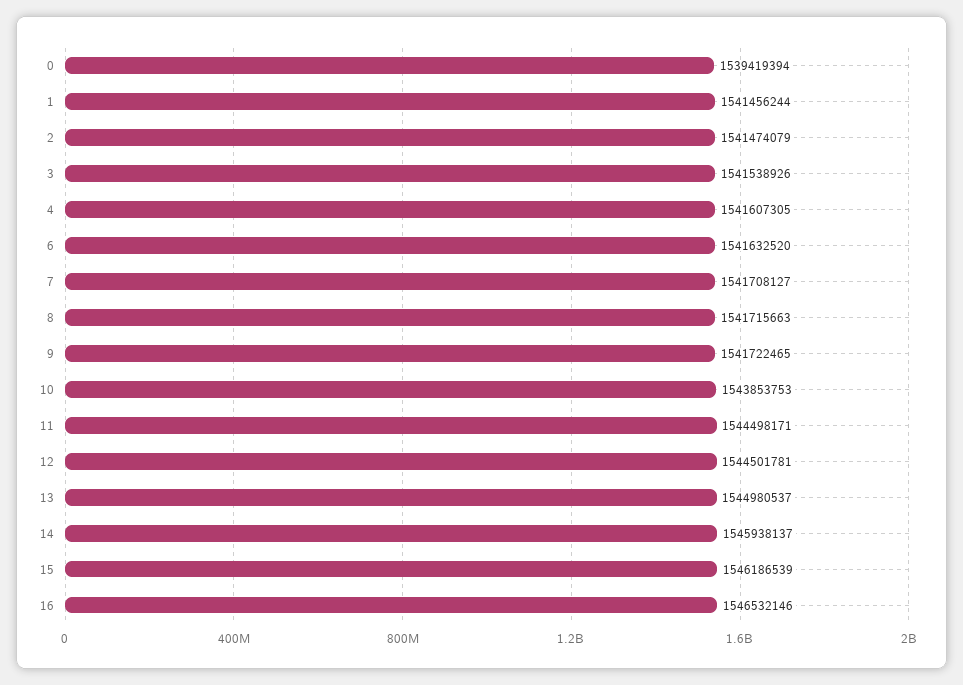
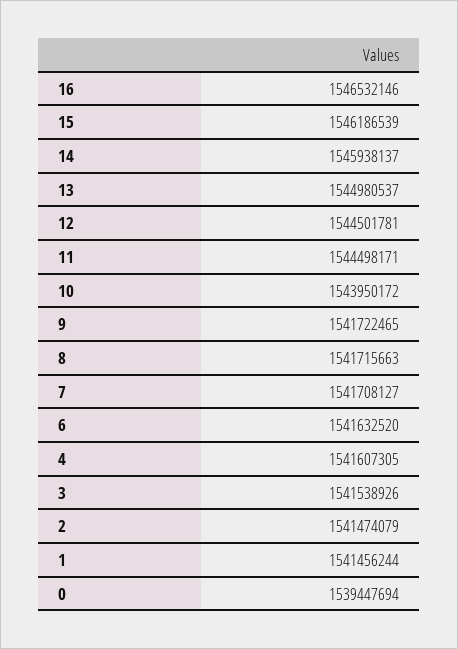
  {
-   "0": 1539419394,
+   "0": 1539447694,
    "1": 1541456244,
    "2": 1541474079,
    "3": 1541538926,
    "4": 1541607305,
    "6": 1541632520,
    "7": 1541708127,
    "8": 1541715663,
    "9": 1541722465,
-   "10": 1543853753,
+   "10": 1543950172,
    "11": 1544498171,
    "12": 1544501781,
    "13": 1544980537,
    "14": 1545938137,
    "15": 1546186539,
    "16": 1546532146
  }

